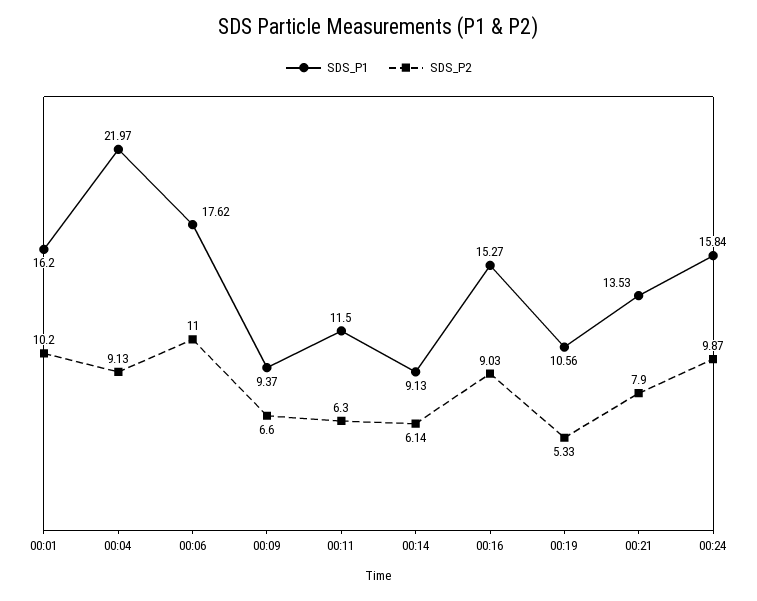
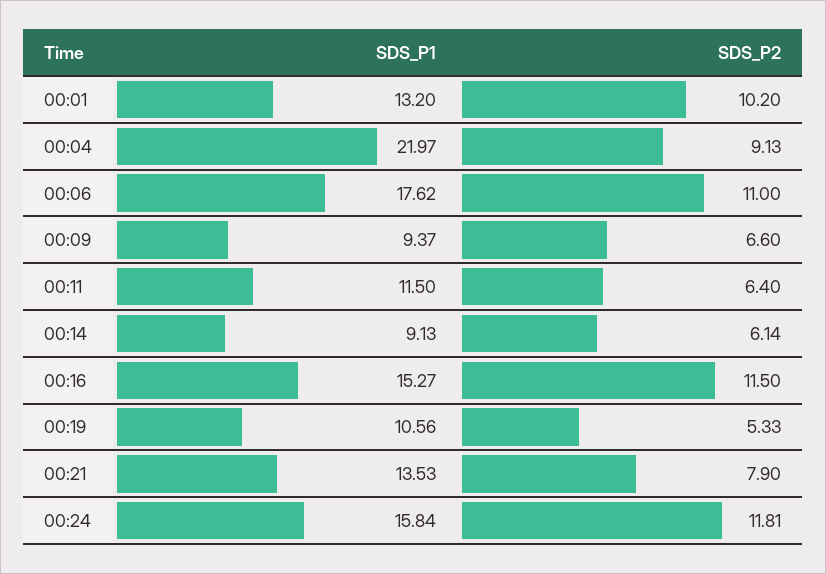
  {
    "SDS_P1": {
-     "00:01": 16.2,
+     "00:01": 13.2,
      "00:04": 21.97,
      "00:06": 17.62,
      "00:09": 9.37,
      "00:11": 11.5,
      "00:14": 9.13,
      "00:16": 15.27,
      "00:19": 10.56,
      "00:21": 13.53,
      "00:24": 15.84
    },
    "SDS_P2": {
      "00:01": 10.2,
      "00:04": 9.13,
      "00:06": 11,
      "00:09": 6.6,
-     "00:11": 6.3,
+     "00:11": 6.4,
      "00:14": 6.14,
-     "00:16": 9.03,
+     "00:16": 11.5,
      "00:19": 5.33,
      "00:21": 7.9,
-     "00:24": 9.87
+     "00:24": 11.81
    }
  }

